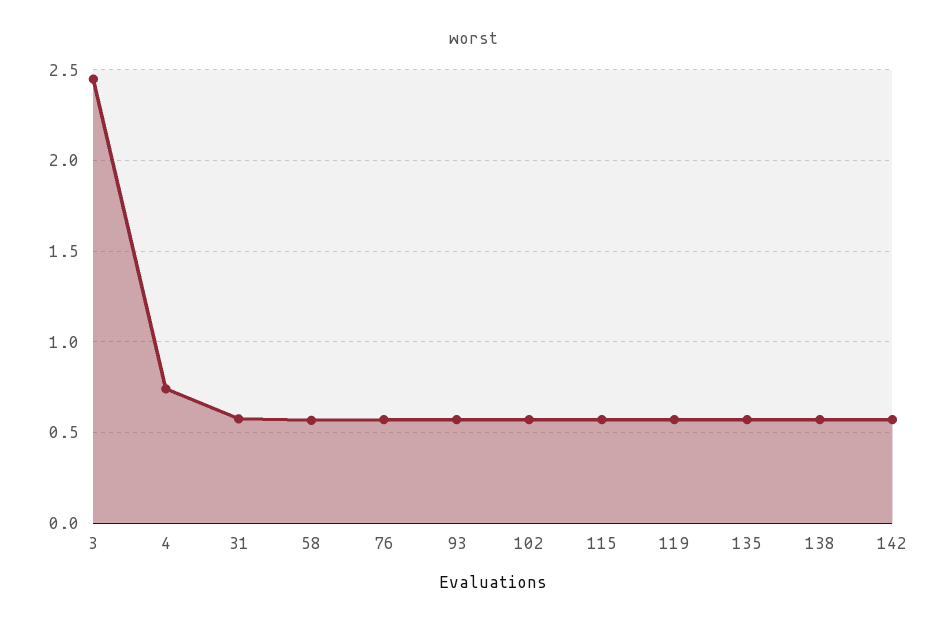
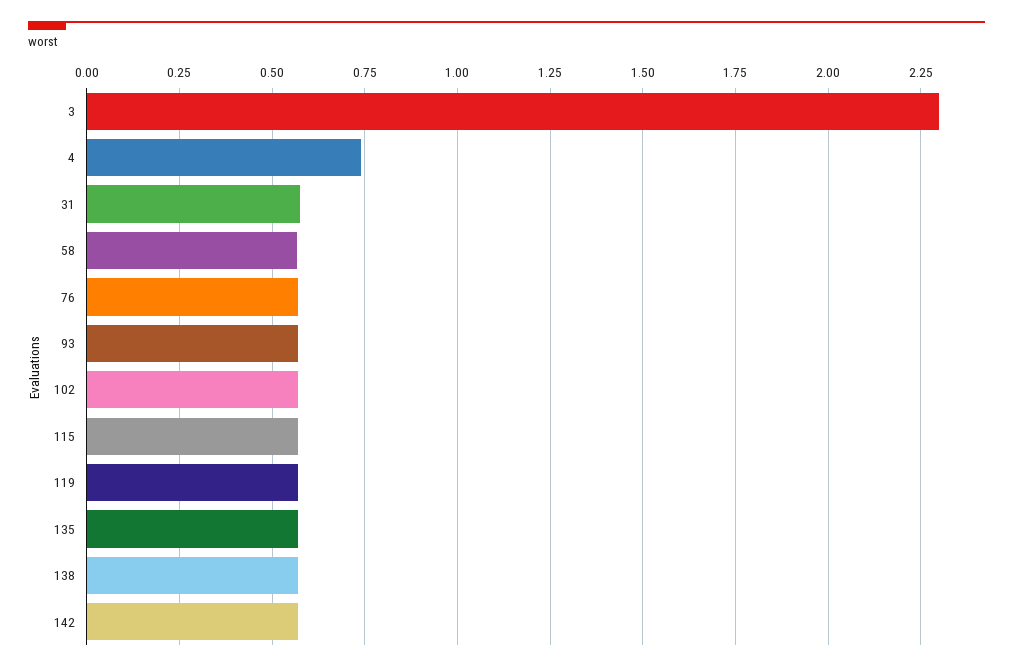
  {
-   "3": 2.45,
+   "3": 2.3,
    "4": 0.75,
    "31": 0.575,
    "58": 0.575,
    "76": 0.575,
    "93": 0.575,
    "102": 0.575,
    "115": 0.575,
    "119": 0.575,
    "135": 0.575,
    "138": 0.575,
    "142": 0.575
  }

